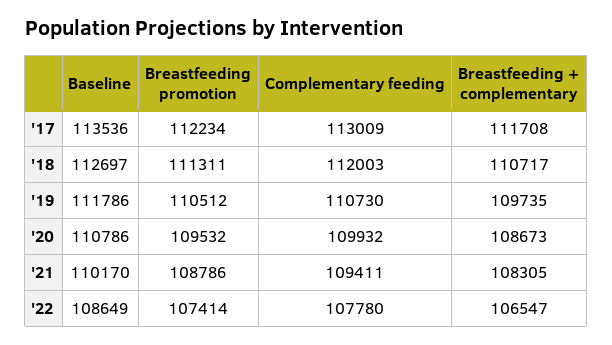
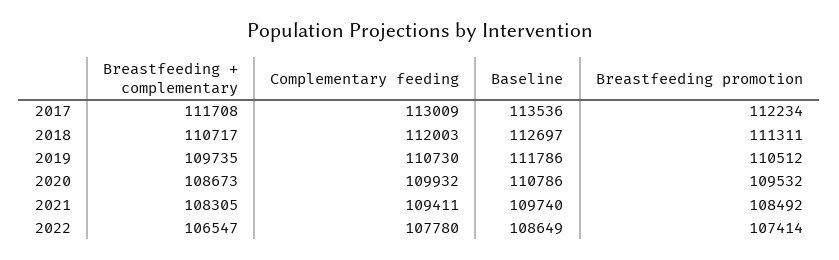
  {
    "Baseline": {
      "'17": 113536,
      "'18": 112697,
      "'19": 111786,
      "'20": 110786,
-     "'21": 110170,
+     "'21": 109740,
      "'22": 108649
    },
    "Breastfeeding promotion": {
      "'17": 112234,
      "'18": 111311,
      "'19": 110512,
      "'20": 109532,
-     "'21": 108786,
+     "'21": 108492,
      "'22": 107414
    },
    "Complementary feeding": {
      "'17": 113009,
      "'18": 112003,
      "'19": 110730,
      "'20": 109932,
      "'21": 109411,
      "'22": 107780
    },
    "Breastfeeding + complementary": {
      "'17": 111708,
      "'18": 110717,
      "'19": 109735,
      "'20": 108673,
      "'21": 108305,
      "'22": 106547
    }
  }

